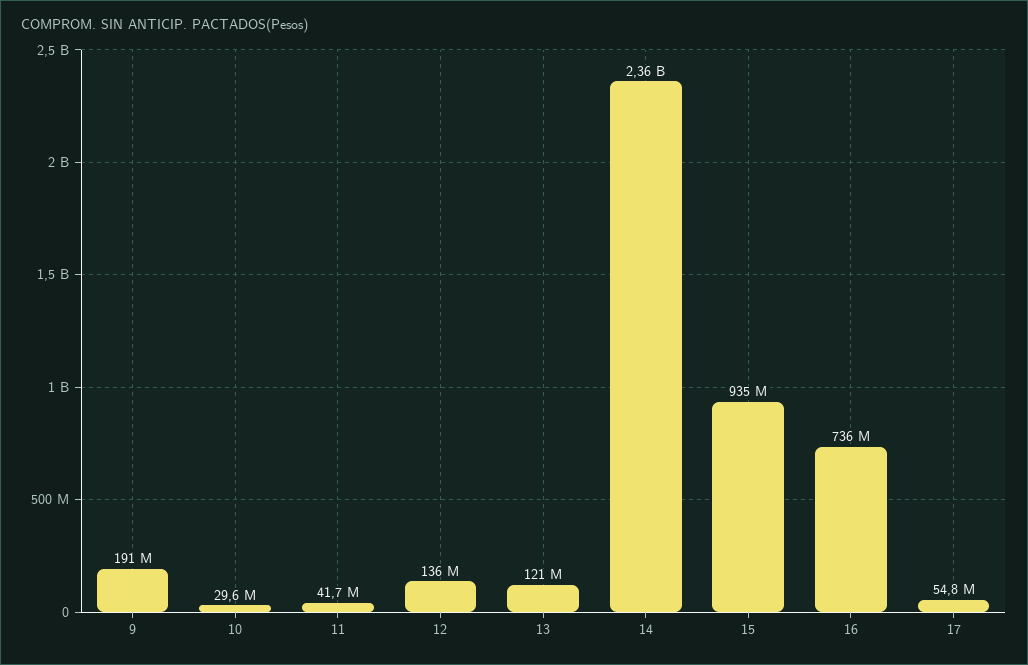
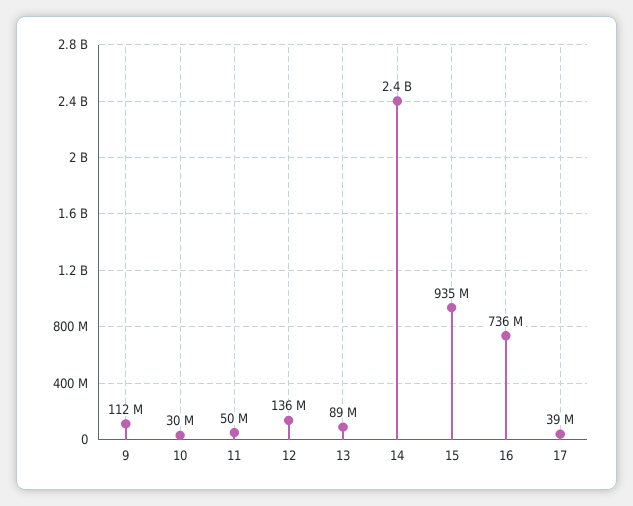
  {
-   "9": 191000000,
+   "9": 112000000,
    "10": 29600000,
-   "11": 41700000,
+   "11": 50000000,
    "12": 136000000,
-   "13": 121000000,
+   "13": 89000000,
    "14": 2360000000,
    "15": 935000000,
    "16": 736000000,
-   "17": 54800000
+   "17": 39000000
  }

